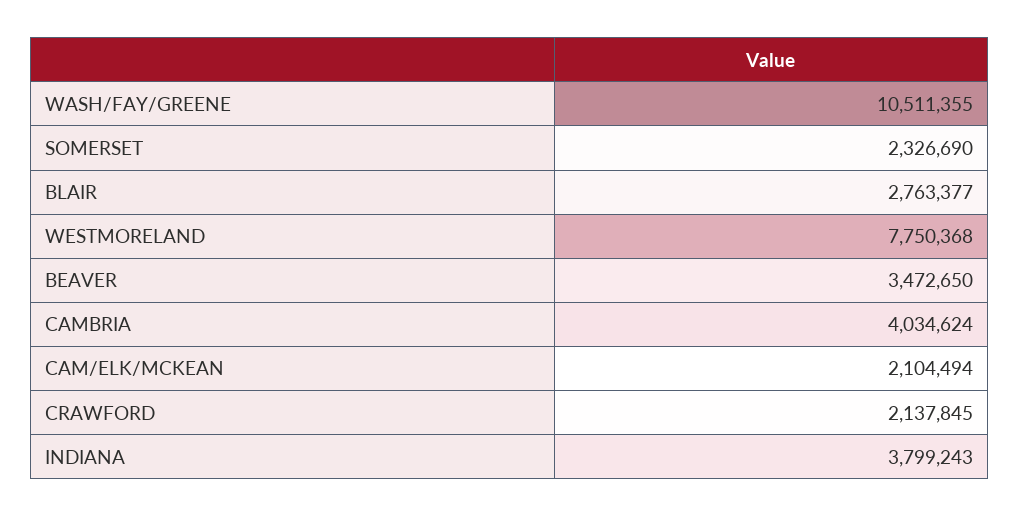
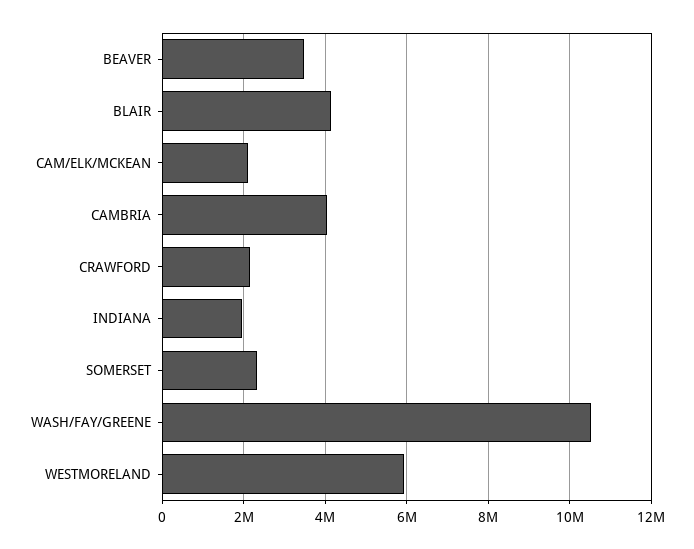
  {
    "WASH/FAY/GREENE": 10511355,
    "SOMERSET": 2326690,
-   "BLAIR": 2763377,
+   "BLAIR": 4200000,
-   "WESTMORELAND": 7750368,
+   "WESTMORELAND": 6000000,
    "BEAVER": 3472650,
    "CAMBRIA": 4034624,
    "CAM/ELK/MCKEAN": 2104494,
    "CRAWFORD": 2137845,
-   "INDIANA": 3799243
+   "INDIANA": 2000000
  }

